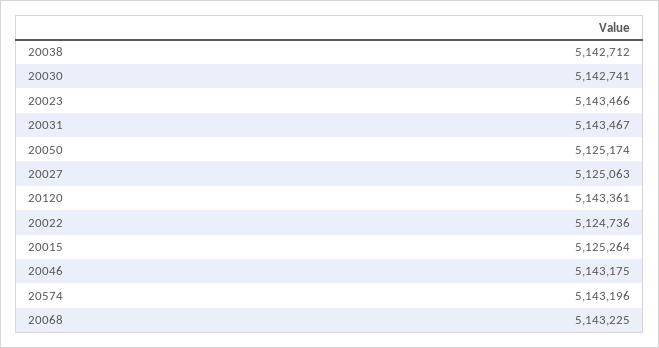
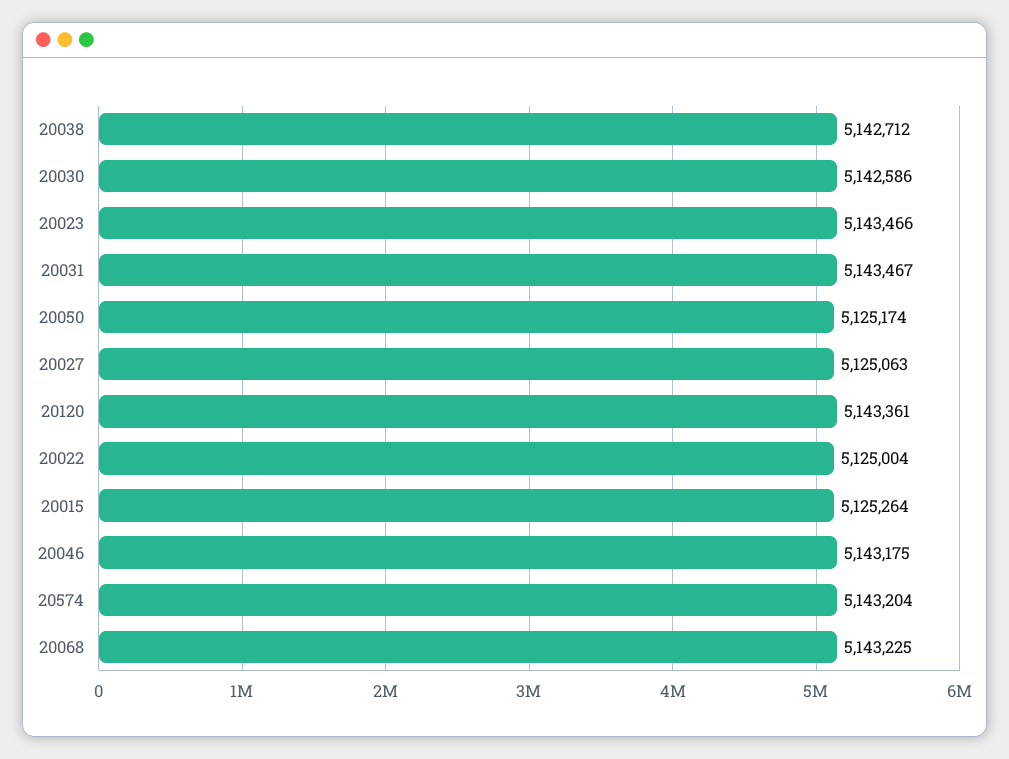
  {
    "20038": 5142712,
-   "20030": 5142741,
+   "20030": 5142586,
    "20023": 5143466,
    "20031": 5143467,
    "20050": 5125174,
    "20027": 5125063,
    "20120": 5143361,
-   "20022": 5124736,
+   "20022": 5125004,
    "20015": 5125264,
    "20046": 5143175,
-   "20574": 5143196,
+   "20574": 5143204,
    "20068": 5143225
  }

